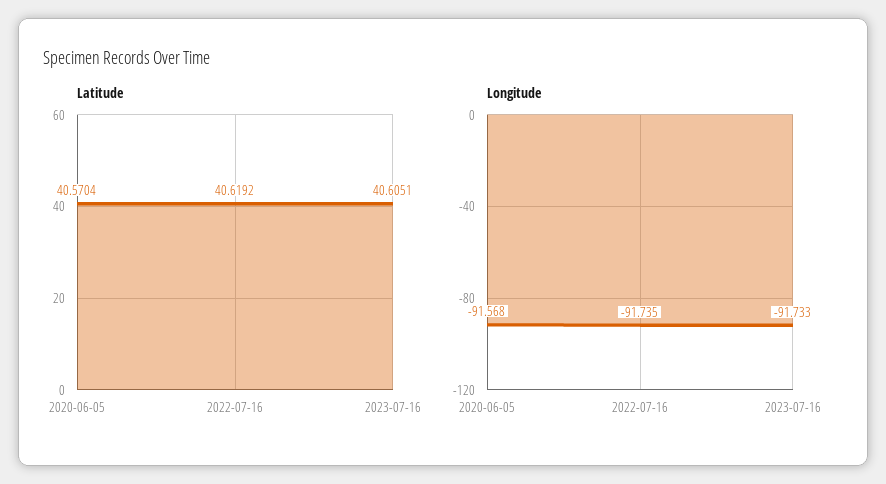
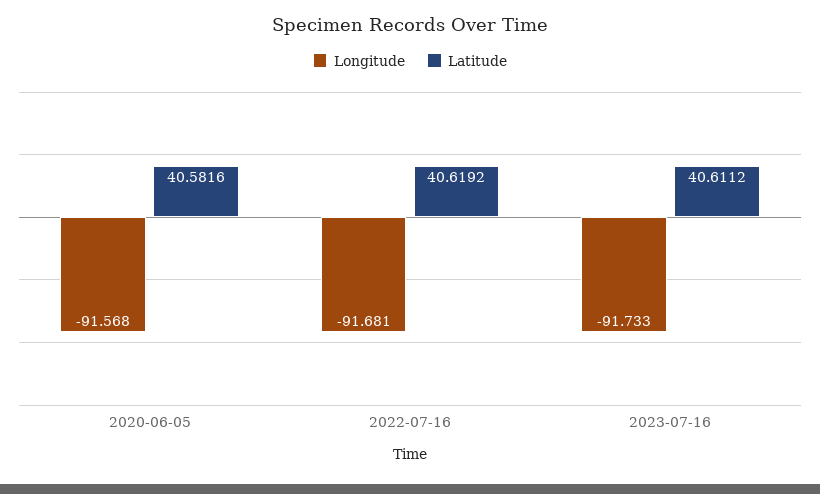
  {
    "Latitude": {
-     "2020-06-05": 40.5704,
+     "2020-06-05": 40.5816,
      "2022-07-16": 40.6192,
-     "2023-07-16": 40.6051
+     "2023-07-16": 40.6112
    },
    "Longitude": {
      "2020-06-05": -91.568,
-     "2022-07-16": -91.735,
+     "2022-07-16": -91.681,
      "2023-07-16": -91.733
    }
  }

